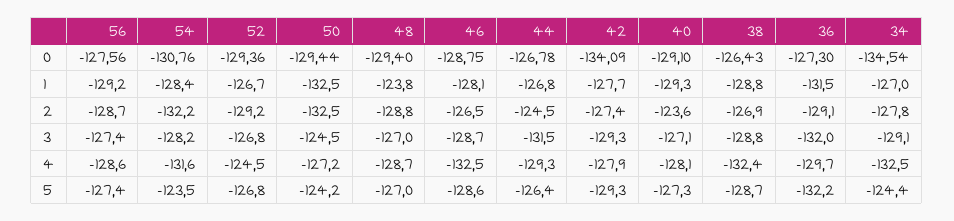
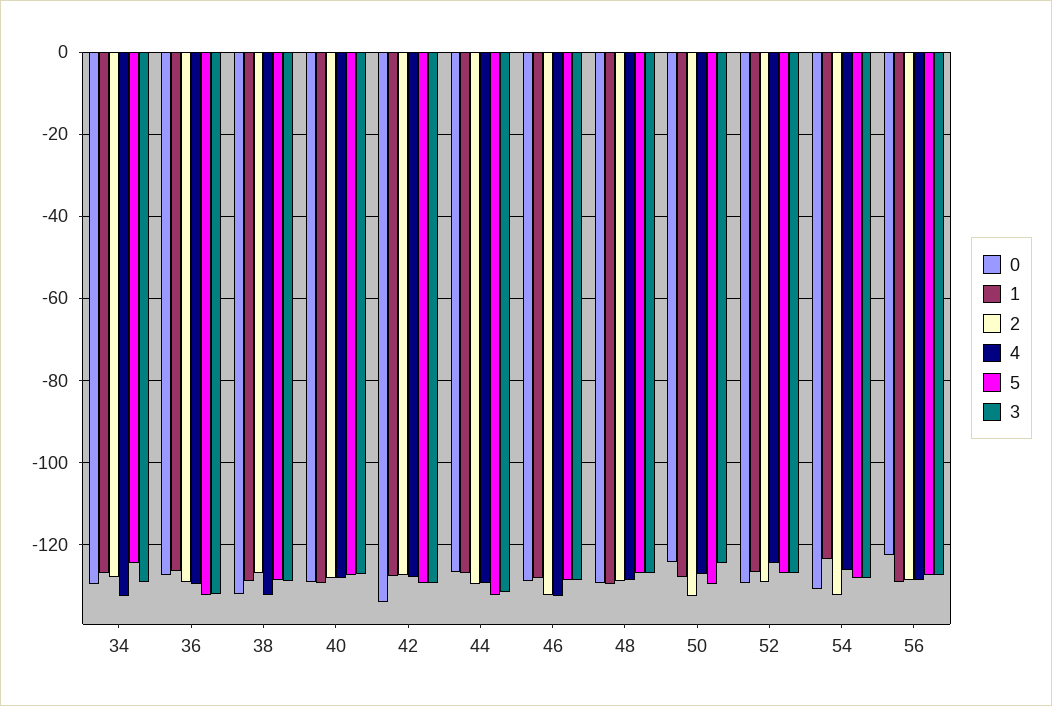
  {
    "0": {
-     "56": -127.56,
+     "56": -122,
      "54": -130.76,
      "52": -129.36,
-     "50": -129.44,
+     "50": -124,
      "48": -129.4,
      "46": -128.75,
      "44": -126.78,
      "42": -134.09,
      "40": -129.1,
-     "38": -126.43,
+     "38": -132,
      "36": -127.3,
-     "34": -134.54
+     "34": -130
    },
    "1": {
      "56": -129.2,
-     "54": -128.4,
+     "54": -124,
      "52": -126.7,
-     "50": -132.5,
+     "50": -128,
-     "48": -123.8,
+     "48": -130,
      "46": -128.1,
      "44": -126.8,
      "42": -127.7,
      "40": -129.3,
      "38": -128.8,
-     "36": -131.5,
+     "36": -126,
      "34": -127
    },
    "2": {
      "56": -128.7,
      "54": -132.2,
      "52": -129.2,
      "50": -132.5,
      "48": -128.8,
-     "46": -126.5,
+     "46": -132,
-     "44": -124.5,
+     "44": -130,
      "42": -127.4,
-     "40": -123.6,
+     "40": -128,
      "38": -126.9,
      "36": -129.1,
      "34": -127.8
    },
    "3": {
      "56": -127.4,
      "54": -128.2,
      "52": -126.8,
      "50": -124.5,
      "48": -127,
      "46": -128.7,
      "44": -131.5,
      "42": -129.3,
      "40": -127.1,
      "38": -128.8,
      "36": -132,
      "34": -129.1
    },
    "4": {
      "56": -128.6,
-     "54": -131.6,
+     "54": -126,
      "52": -124.5,
      "50": -127.2,
      "48": -128.7,
      "46": -132.5,
      "44": -129.3,
      "42": -127.9,
      "40": -128.1,
      "38": -132.4,
      "36": -129.7,
      "34": -132.5
    },
    "5": {
      "56": -127.4,
-     "54": -123.5,
+     "54": -128,
      "52": -126.8,
-     "50": -124.2,
+     "50": -130,
      "48": -127,
      "46": -128.6,
-     "44": -126.4,
+     "44": -132,
      "42": -129.3,
      "40": -127.3,
      "38": -128.7,
      "36": -132.2,
      "34": -124.4
    }
  }

